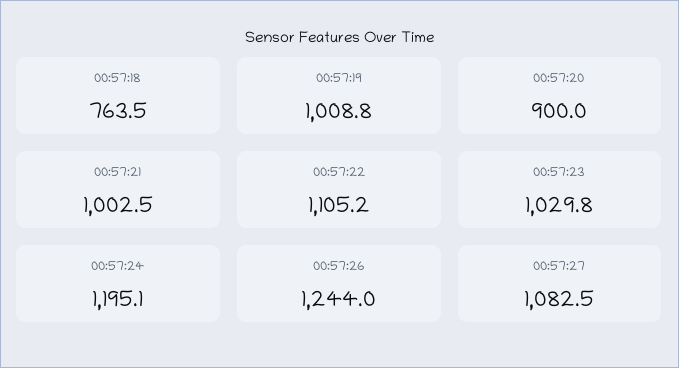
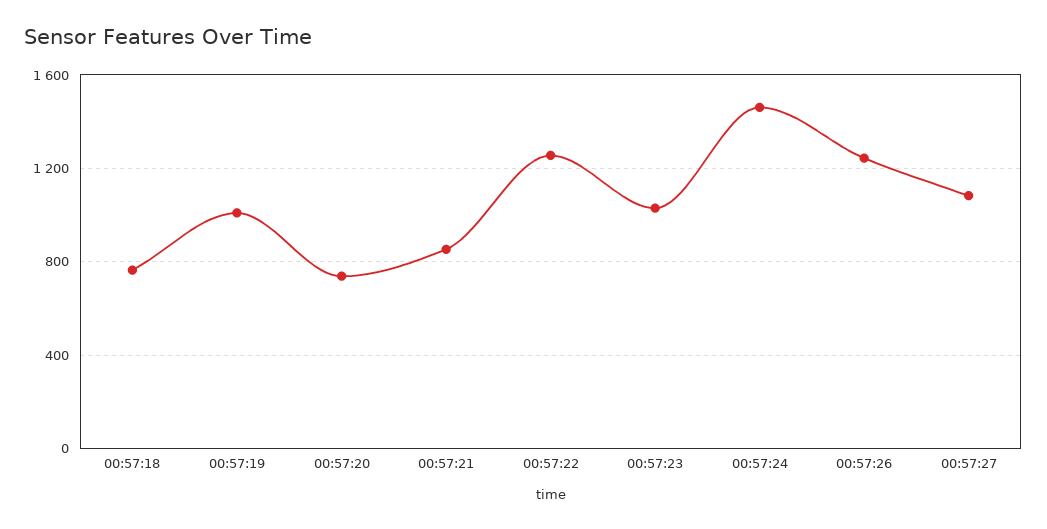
  {
    "00:57:18": 763.5,
    "00:57:19": 1008.8,
-   "00:57:20": 900,
+   "00:57:20": 750,
-   "00:57:21": 1002.5,
+   "00:57:21": 850,
-   "00:57:22": 1105.2,
+   "00:57:22": 1250,
    "00:57:23": 1029.8,
-   "00:57:24": 1195.1,
+   "00:57:24": 1450,
    "00:57:26": 1244,
    "00:57:27": 1082.5
  }

